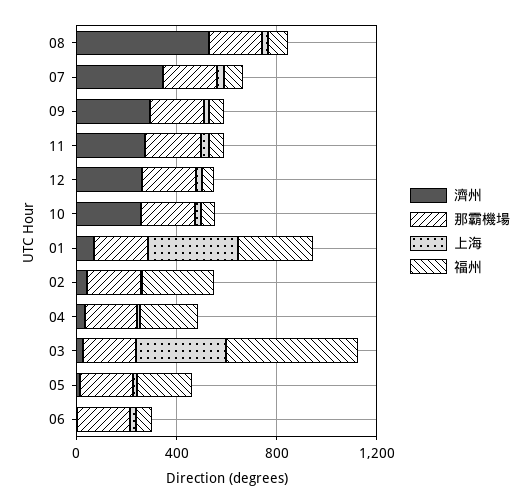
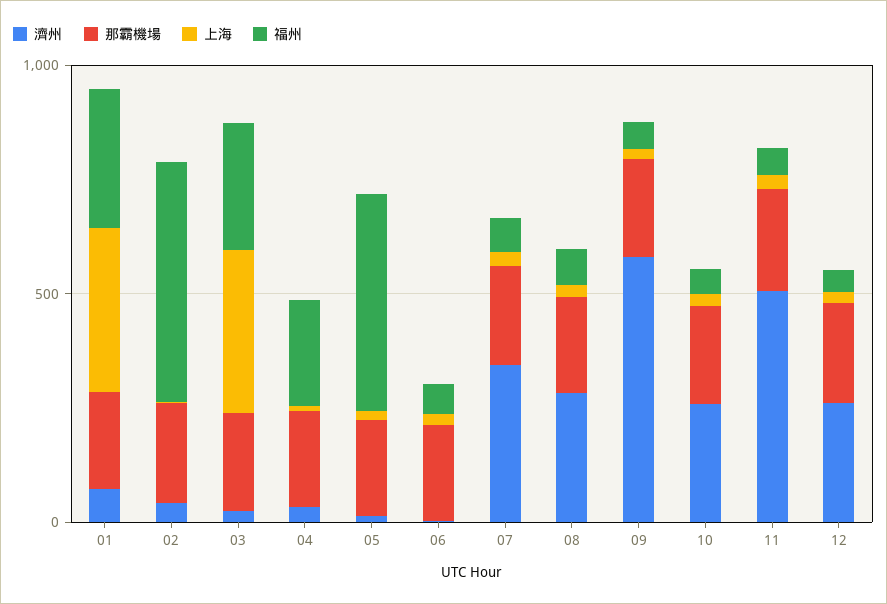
  {
    "濟州": {
-     "08": 500,
+     "08": 300,
      "07": 300,
-     "09": 300,
+     "09": 600,
-     "11": 300,
+     "11": 500,
      "12": 300,
      "10": 300,
      "01": 100,
      "02": 0,
      "04": 0,
      "03": 0,
      "05": 0,
      "06": 0
    },
    "那霸機場": {
      "08": 200,
      "07": 200,
      "09": 200,
      "11": 200,
      "12": 200,
      "10": 200,
      "01": 200,
      "02": 200,
      "04": 200,
      "03": 200,
      "05": 200,
      "06": 200
    },
    "上海": {
      "08": 0,
      "07": 0,
      "09": 0,
      "11": 0,
      "12": 0,
      "10": 0,
      "01": 400,
      "02": 0,
      "04": 0,
      "03": 400,
      "05": 0,
      "06": 0
    },
    "福州": {
      "08": 100,
      "07": 100,
      "09": 100,
      "11": 100,
      "12": 0,
      "10": 100,
      "01": 300,
-     "02": 300,
+     "02": 500,
      "04": 200,
-     "03": 500,
+     "03": 300,
-     "05": 200,
+     "05": 500,
      "06": 100
    }
  }

